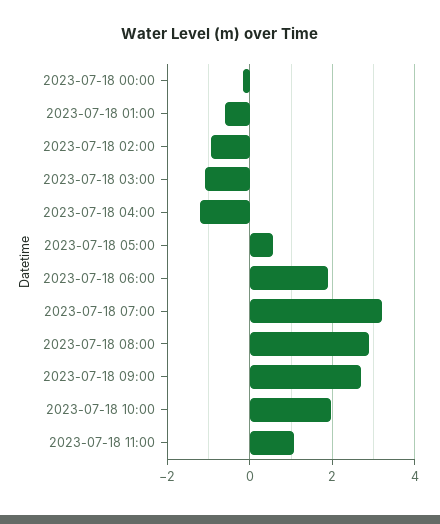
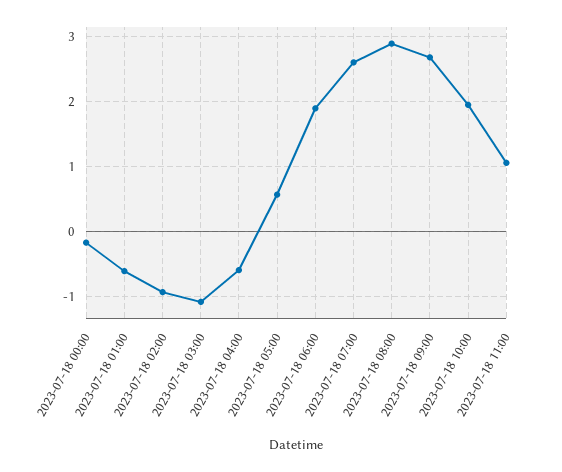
  {
    "2023-07-18 00:00": -0.2,
    "2023-07-18 01:00": -0.6,
    "2023-07-18 02:00": -0.9,
    "2023-07-18 03:00": -1.1,
-   "2023-07-18 04:00": -1.2,
+   "2023-07-18 04:00": -0.6,
    "2023-07-18 05:00": 0.6,
    "2023-07-18 06:00": 1.9,
-   "2023-07-18 07:00": 3.2,
+   "2023-07-18 07:00": 2.6,
    "2023-07-18 08:00": 2.9,
    "2023-07-18 09:00": 2.7,
    "2023-07-18 10:00": 2,
    "2023-07-18 11:00": 1.1
  }

